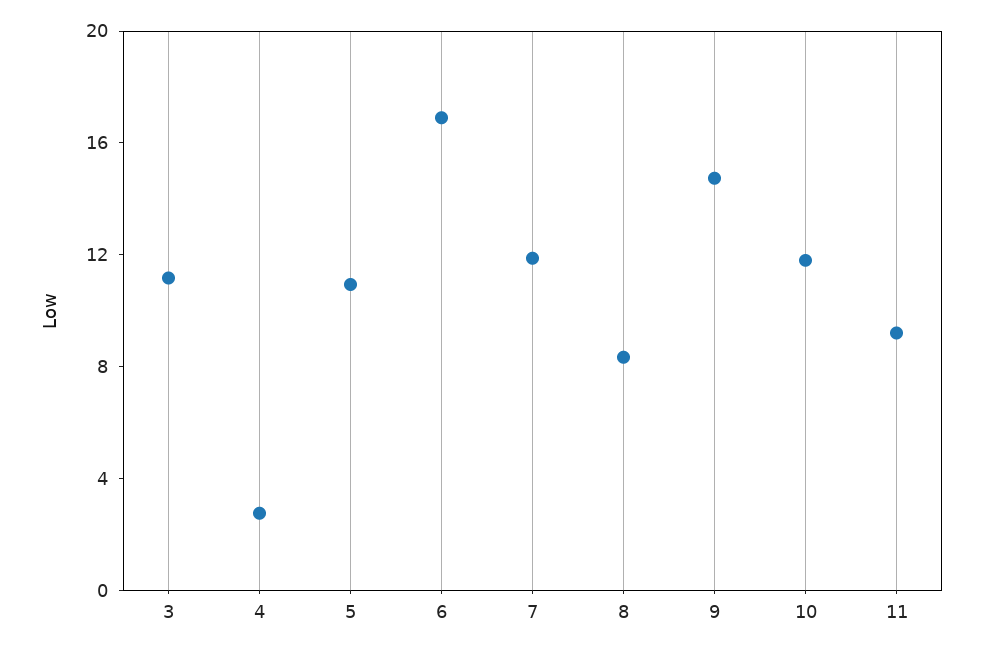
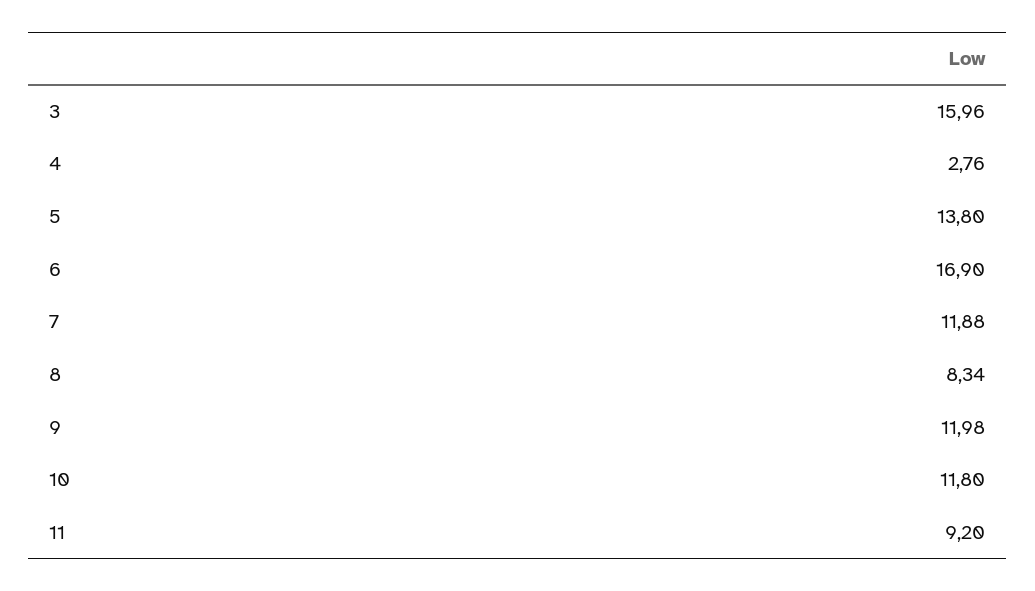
  {
-   "3": 11,
+   "3": 15.96,
    "4": 2.76,
-   "5": 11,
+   "5": 13.8,
    "6": 16.9,
    "7": 11.88,
    "8": 8.34,
-   "9": 15,
+   "9": 11.98,
    "10": 11.8,
    "11": 9.2
  }

